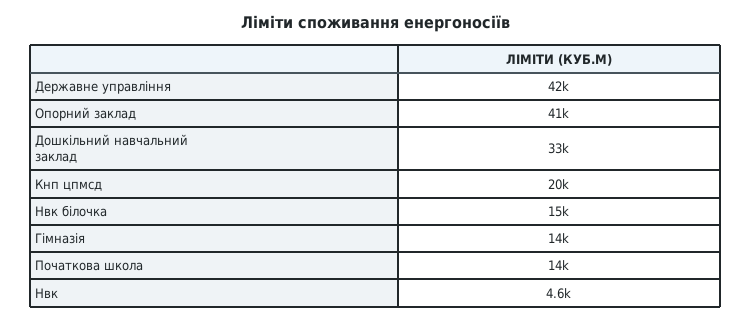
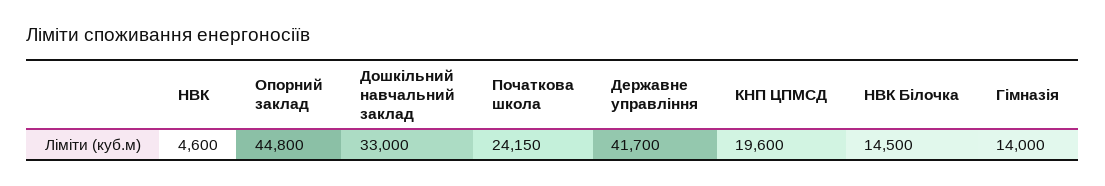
  {
    "Державне управління": 41700,
-   "Опорний заклад": 41000,
+   "Опорний заклад": 44800,
    "Дошкільний навчальний заклад": 33000,
    "Кнп цпмсд": 19600,
    "Нвк білочка": 14500,
    "Гімназія": 14000,
-   "Початкова школа": 14000,
+   "Початкова школа": 24150,
    "Нвк": 4600
  }

